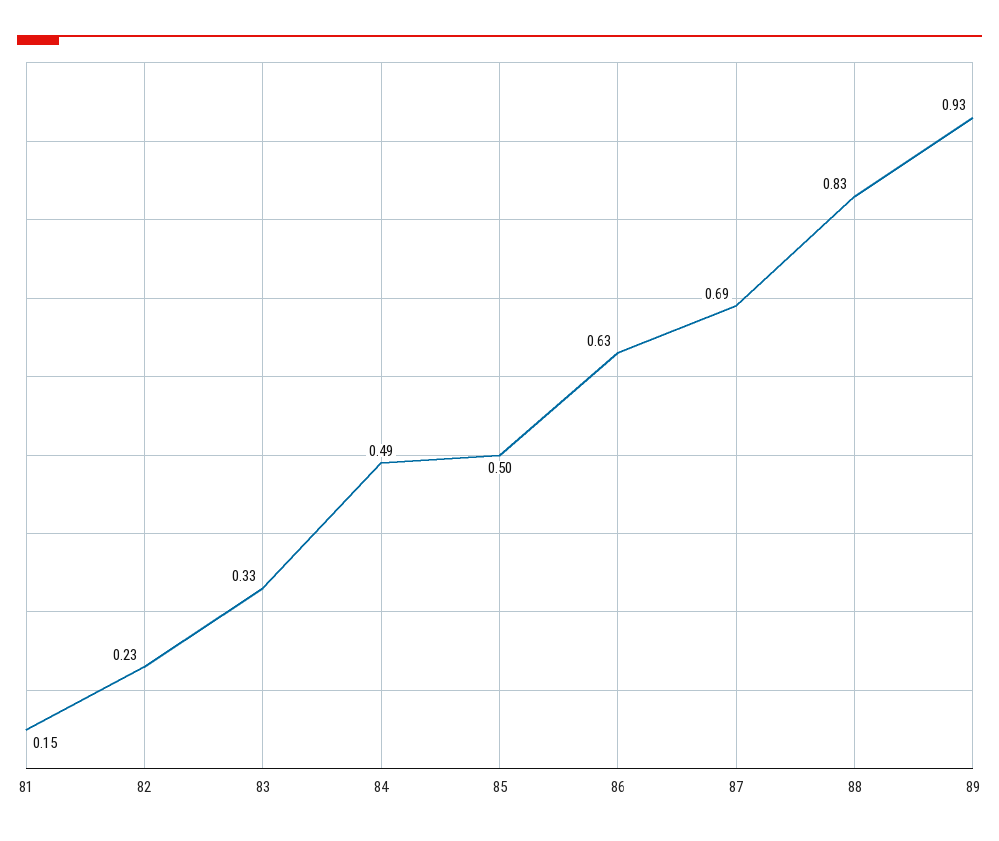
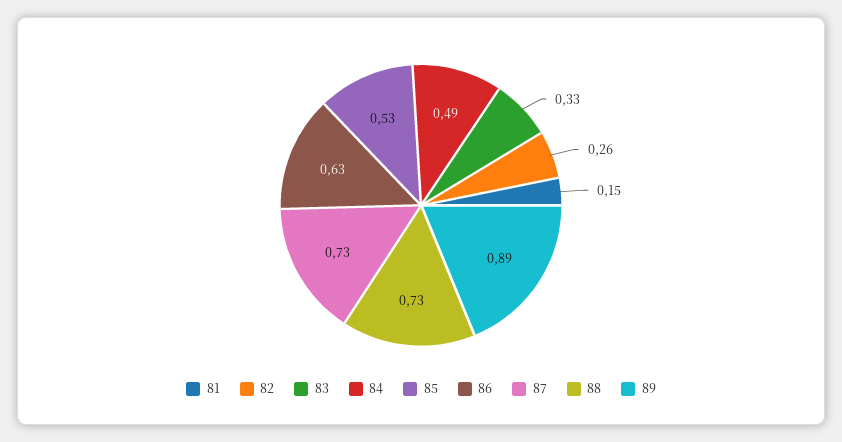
  {
    "81": 0.15,
-   "82": 0.23,
+   "82": 0.26,
    "83": 0.33,
    "84": 0.49,
-   "85": 0.5,
+   "85": 0.53,
    "86": 0.63,
-   "87": 0.69,
+   "87": 0.73,
-   "88": 0.83,
+   "88": 0.73,
-   "89": 0.93
+   "89": 0.89
  }

